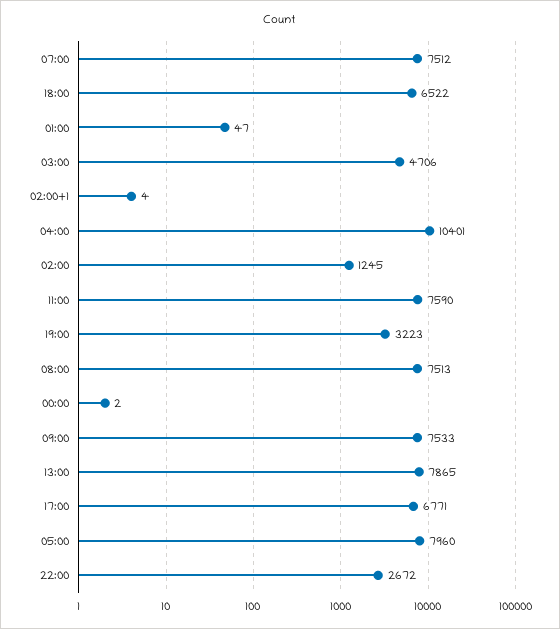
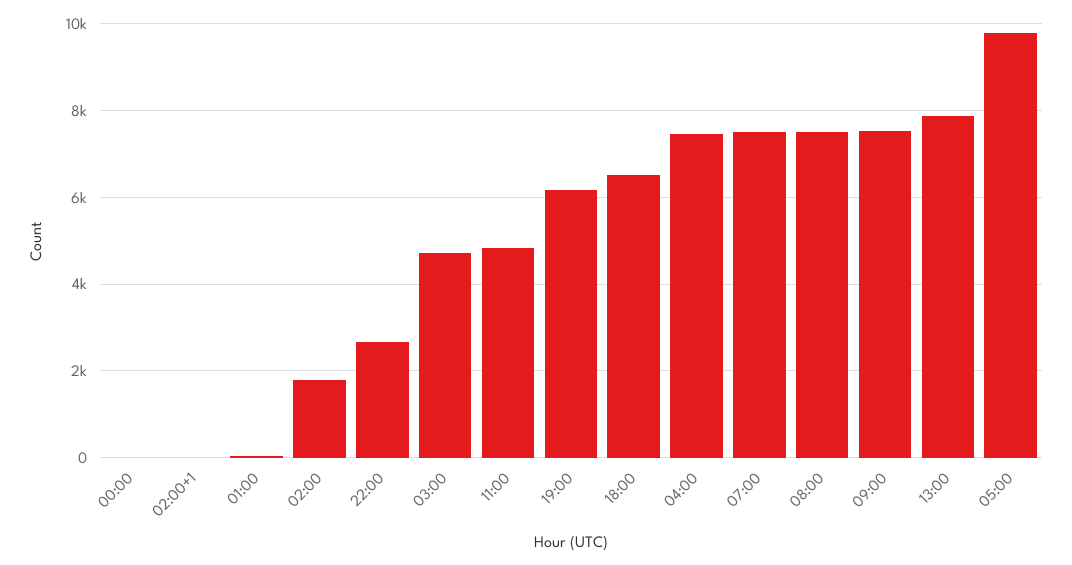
  {
    "07:00": 7512,
    "18:00": 6522,
    "01:00": 47,
    "03:00": 4706,
    "02:00+1": 4,
-   "04:00": 10401,
+   "04:00": 7400,
-   "02:00": 1245,
+   "02:00": 1800,
-   "11:00": 7590,
+   "11:00": 4800,
-   "19:00": 3223,
+   "19:00": 6200,
    "08:00": 7513,
    "00:00": 2,
    "09:00": 7533,
    "13:00": 7865,
-   "17:00": 6771,
-   "05:00": 7960,
+   "05:00": 9800,
    "22:00": 2672
  }

